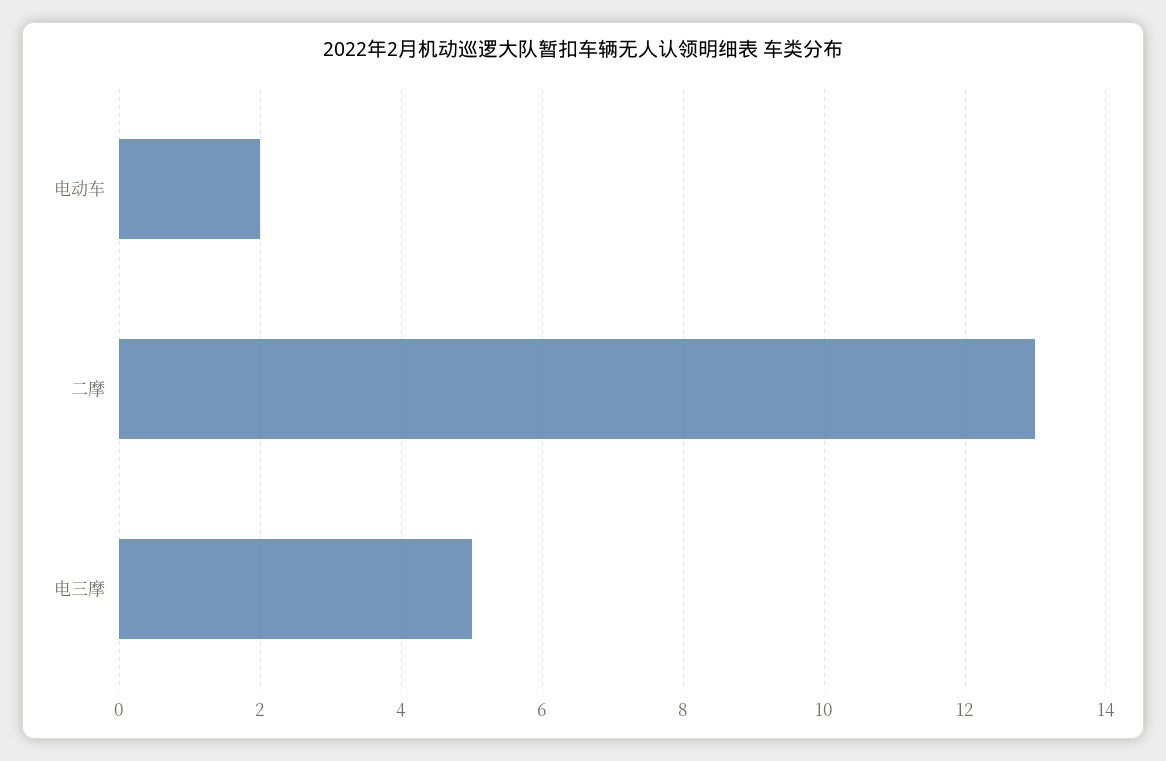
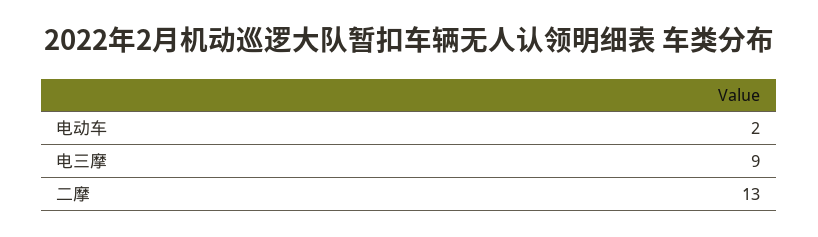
  {
    "电动车": 2,
    "二摩": 13,
-   "电三摩": 5
+   "电三摩": 9
  }

